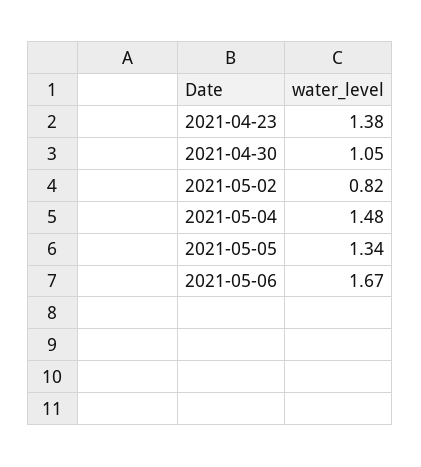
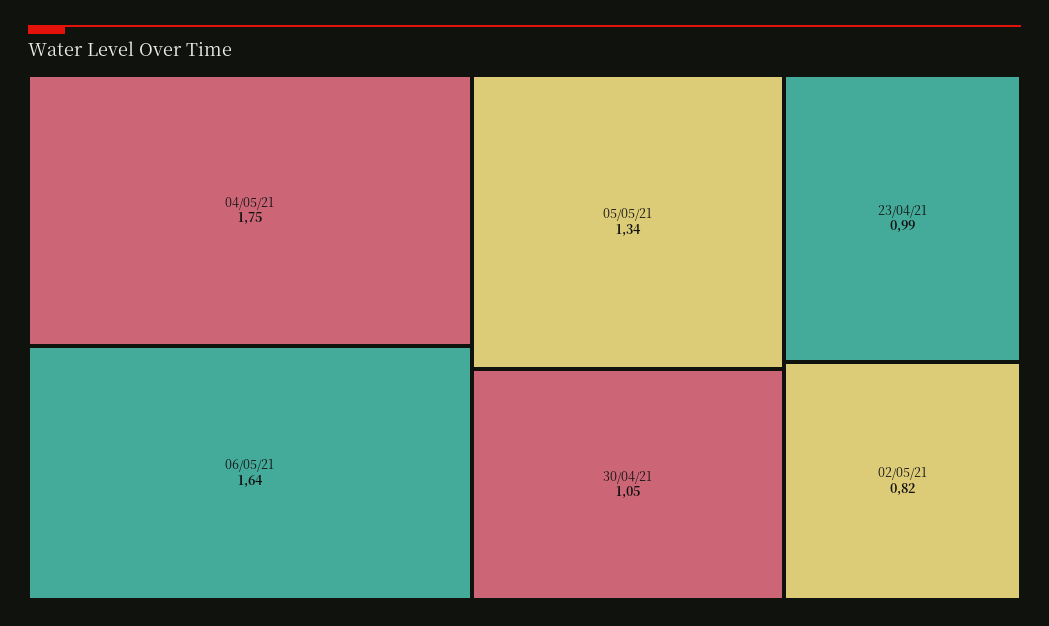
  {
-   "2021-04-23": 1.38,
+   "2021-04-23": 0.99,
    "2021-04-30": 1.05,
    "2021-05-02": 0.82,
-   "2021-05-04": 1.48,
+   "2021-05-04": 1.75,
    "2021-05-05": 1.34,
-   "2021-05-06": 1.67
+   "2021-05-06": 1.64
  }

